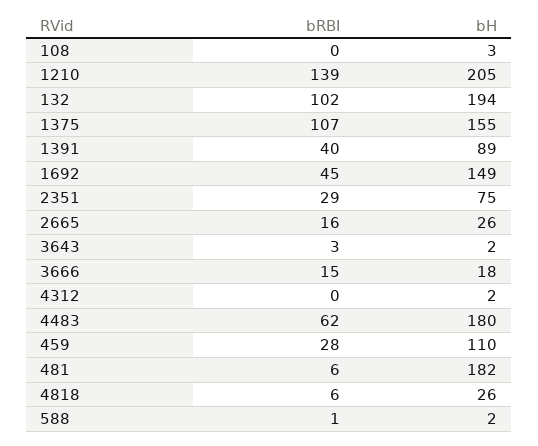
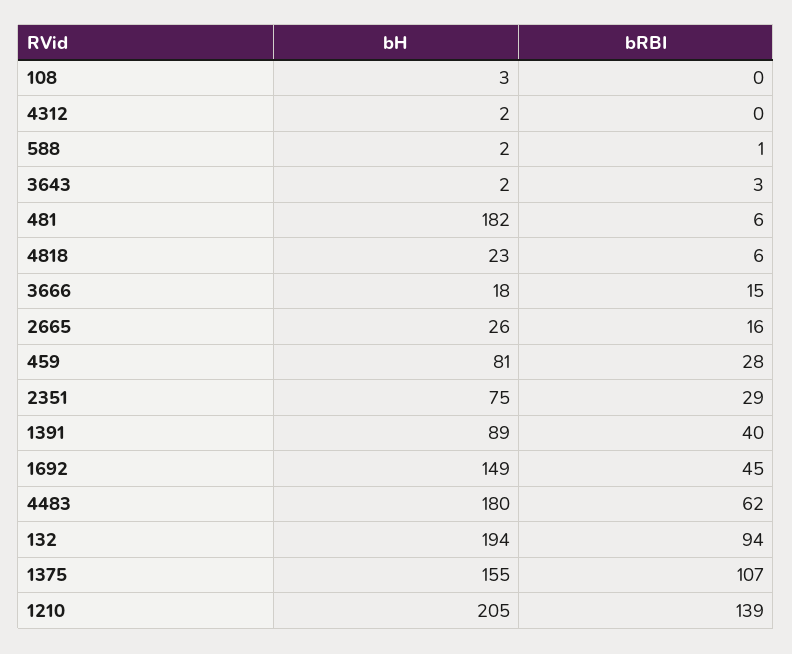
  {
    "bRBI": {
      "108": 0,
      "1210": 139,
-     "132": 102,
+     "132": 94,
      "1375": 107,
      "1391": 40,
      "1692": 45,
      "2351": 29,
      "2665": 16,
      "3643": 3,
      "3666": 15,
      "4312": 0,
      "4483": 62,
      "459": 28,
      "481": 6,
      "4818": 6,
      "588": 1
    },
    "bH": {
      "108": 3,
      "1210": 205,
      "132": 194,
      "1375": 155,
      "1391": 89,
      "1692": 149,
      "2351": 75,
      "2665": 26,
      "3643": 2,
      "3666": 18,
      "4312": 2,
      "4483": 180,
-     "459": 110,
+     "459": 81,
      "481": 182,
-     "4818": 26,
+     "4818": 23,
      "588": 2
    }
  }

